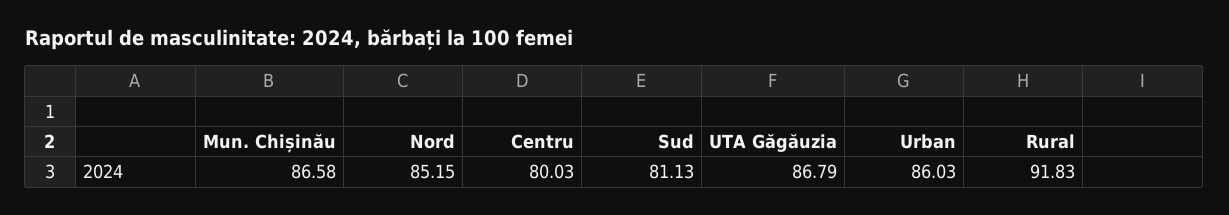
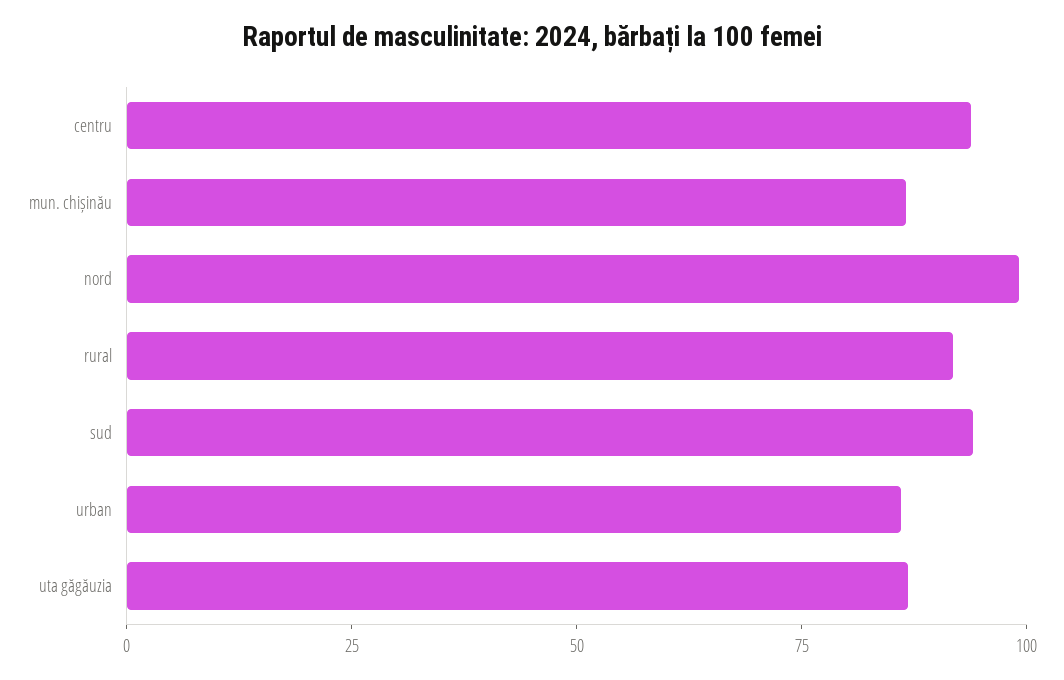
  {
    "Mun. Chișinău": 86.58,
-   "Nord": 85.15,
+   "Nord": 100,
-   "Centru": 80.03,
+   "Centru": 95,
-   "Sud": 81.13,
+   "Sud": 95,
    "UTA Găgăuzia": 86.79,
    "Urban": 86.03,
    "Rural": 91.83
  }

